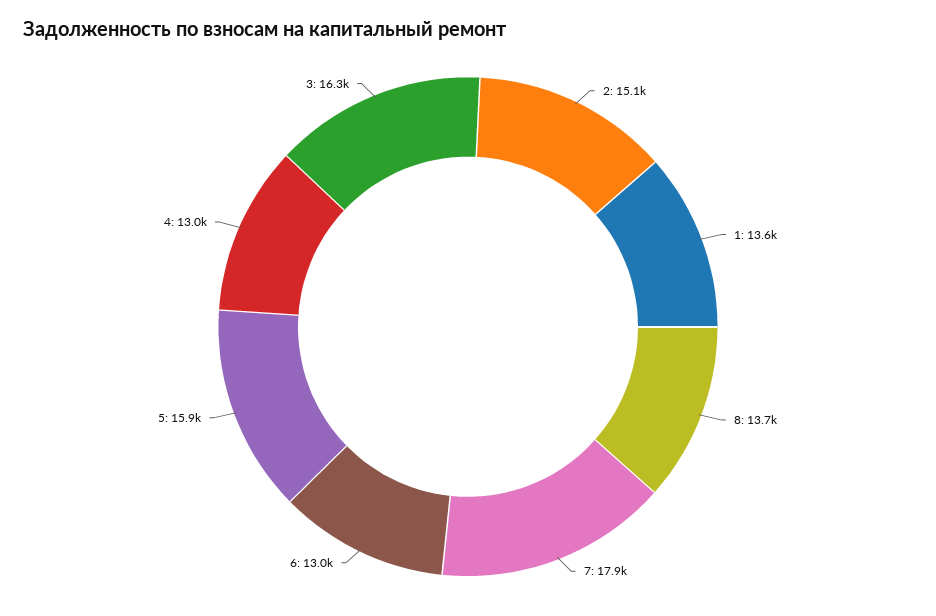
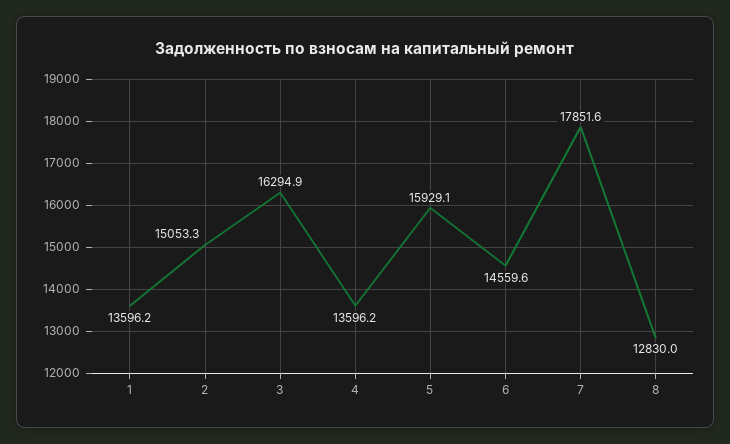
  {
    "2": 15053.3,
    "1": 13596.2,
-   "8": 13700,
+   "8": 12830,
    "7": 17851.6,
-   "6": 13000,
+   "6": 14559.6,
    "5": 15929.1,
-   "4": 13000,
+   "4": 13596.2,
    "3": 16294.9
  }

